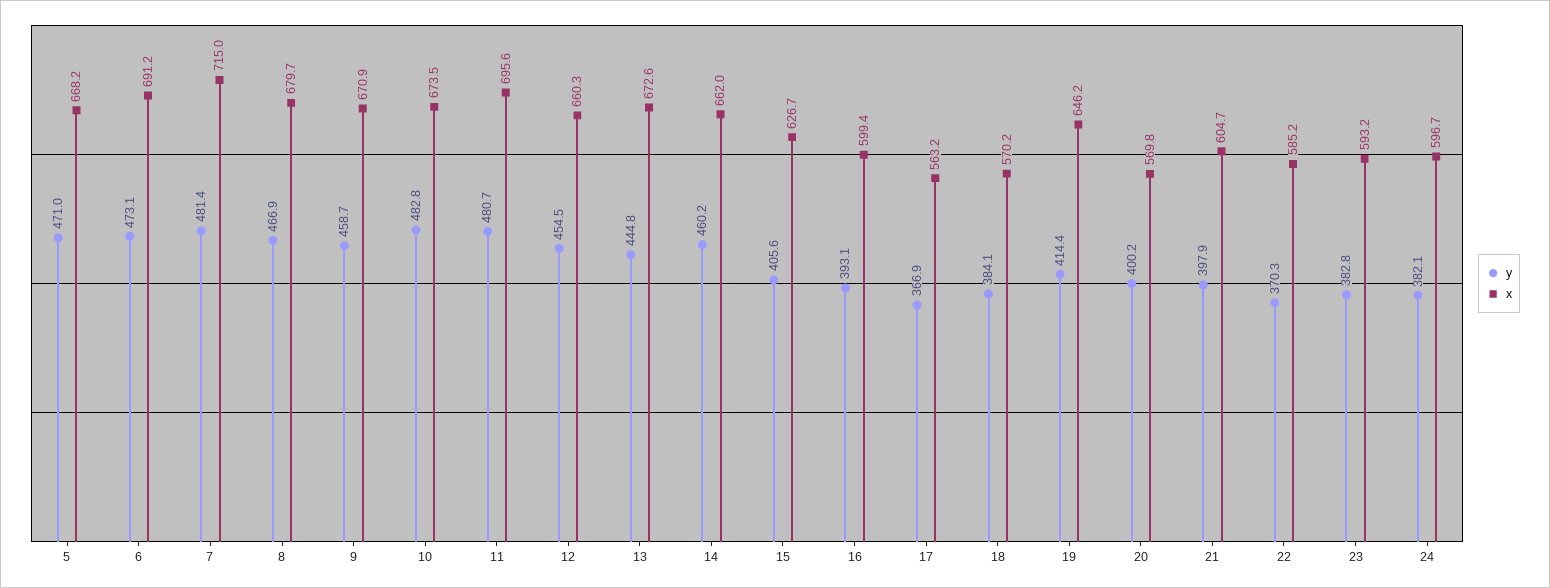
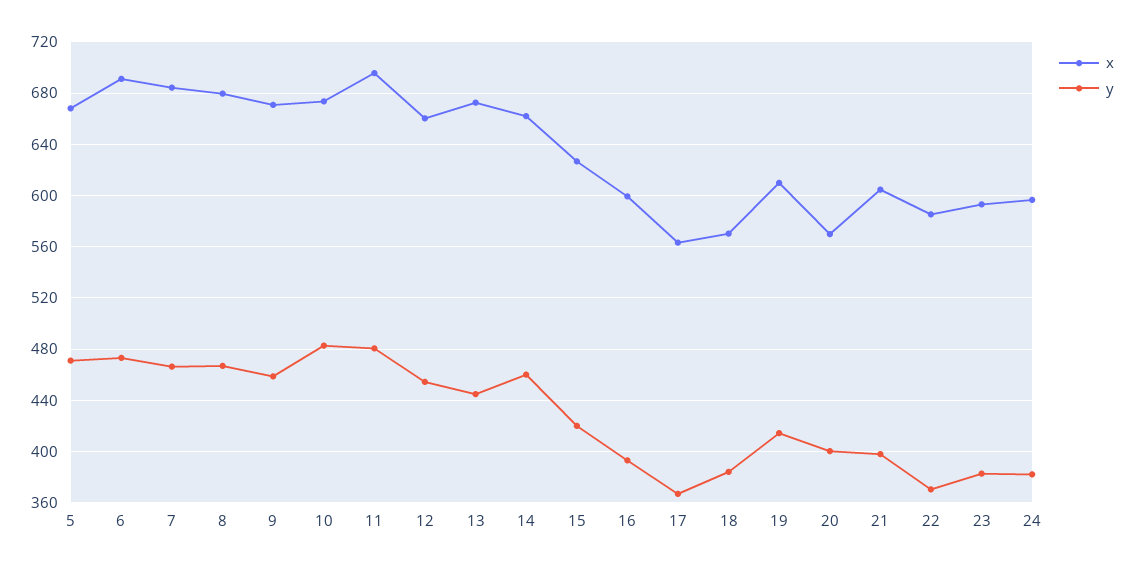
  {
    "y": {
      "5": 471,
      "6": 473.1,
-     "7": 481.4,
+     "7": 465,
      "8": 466.9,
      "9": 458.7,
      "10": 482.8,
      "11": 480.7,
      "12": 454.5,
      "13": 444.8,
      "14": 460.2,
-     "15": 405.6,
+     "15": 420,
      "16": 393.1,
      "17": 366.9,
      "18": 384.1,
      "19": 414.4,
      "20": 400.2,
      "21": 397.9,
      "22": 370.3,
      "23": 382.8,
      "24": 382.1
    },
    "x": {
      "5": 668.2,
      "6": 691.2,
-     "7": 715,
+     "7": 685,
      "8": 679.7,
      "9": 670.9,
      "10": 673.5,
      "11": 695.6,
      "12": 660.3,
      "13": 672.6,
      "14": 662,
      "15": 626.7,
      "16": 599.4,
      "17": 563.2,
      "18": 570.2,
-     "19": 646.2,
+     "19": 610,
      "20": 569.8,
      "21": 604.7,
      "22": 585.2,
      "23": 593.2,
      "24": 596.7
    }
  }

